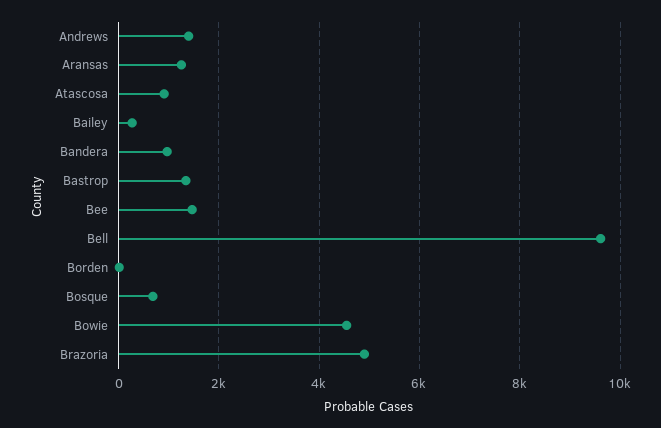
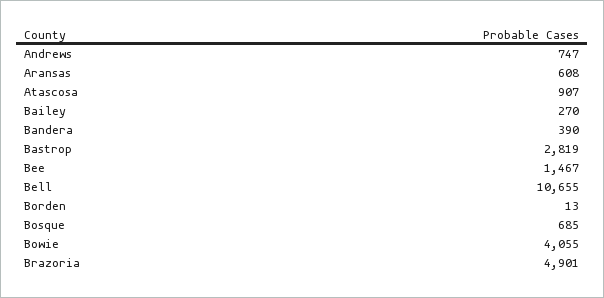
  {
-   "Andrews": 1400,
+   "Andrews": 747,
-   "Aransas": 1200,
+   "Aransas": 608,
    "Atascosa": 907,
    "Bailey": 270,
-   "Bandera": 1000,
+   "Bandera": 390,
-   "Bastrop": 1400,
+   "Bastrop": 2819,
    "Bee": 1467,
-   "Bell": 9600,
+   "Bell": 10655,
    "Borden": 13,
    "Bosque": 685,
-   "Bowie": 4600,
+   "Bowie": 4055,
    "Brazoria": 4901
  }

